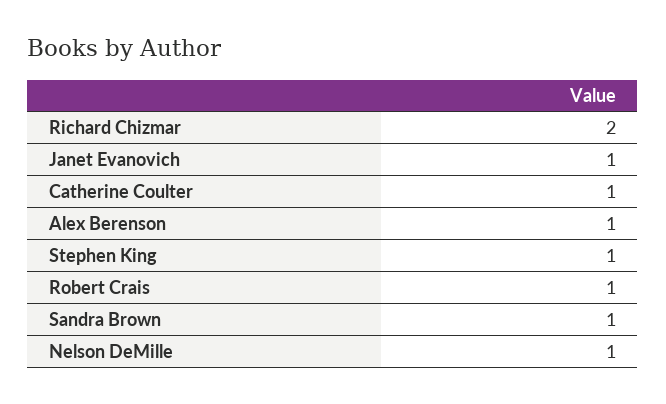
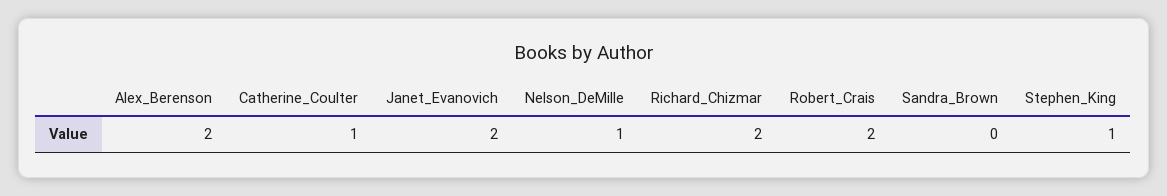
  {
    "Richard Chizmar": 2,
-   "Janet Evanovich": 1,
+   "Janet Evanovich": 2,
    "Catherine Coulter": 1,
-   "Alex Berenson": 1,
+   "Alex Berenson": 2,
    "Stephen King": 1,
-   "Robert Crais": 1,
+   "Robert Crais": 2,
-   "Sandra Brown": 1,
+   "Sandra Brown": 0,
    "Nelson DeMille": 1
  }

